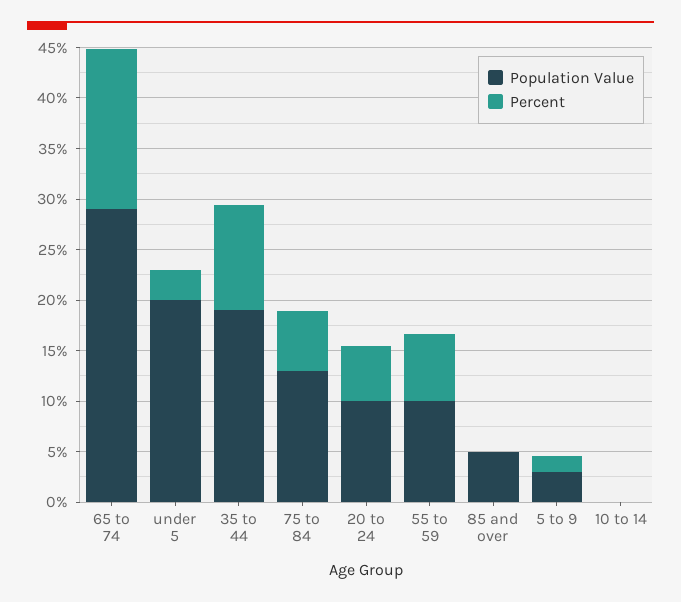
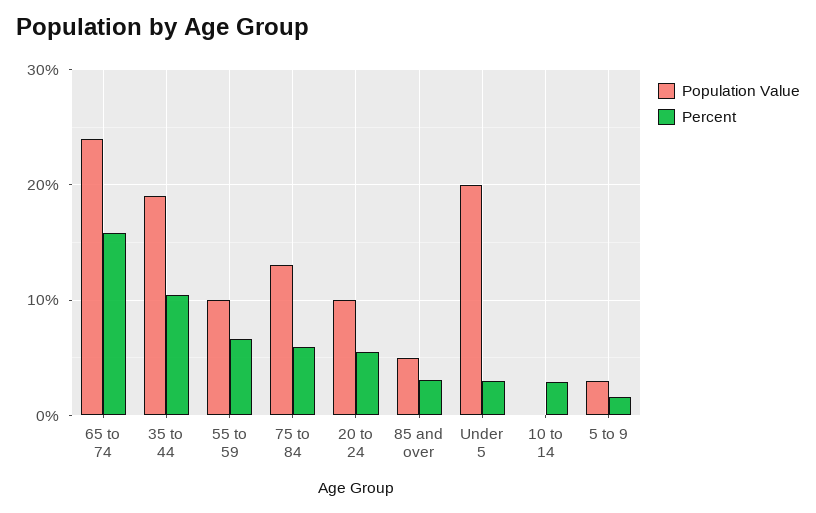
  {
    "Population Value": {
-     "65 to 74": 29,
+     "65 to 74": 24,
      "under 5": 20,
      "35 to 44": 19,
      "75 to 84": 13,
      "20 to 24": 10,
      "55 to 59": 10,
      "85 and over": 5,
      "5 to 9": 3,
      "10 to 14": 0
    },
    "Percent": {
      "65 to 74": 16,
      "under 5": 3,
      "35 to 44": 10,
      "75 to 84": 6,
      "20 to 24": 6,
      "55 to 59": 7,
-     "85 and over": 0,
+     "85 and over": 3,
      "5 to 9": 2,
-     "10 to 14": 0
+     "10 to 14": 3
    }
  }

